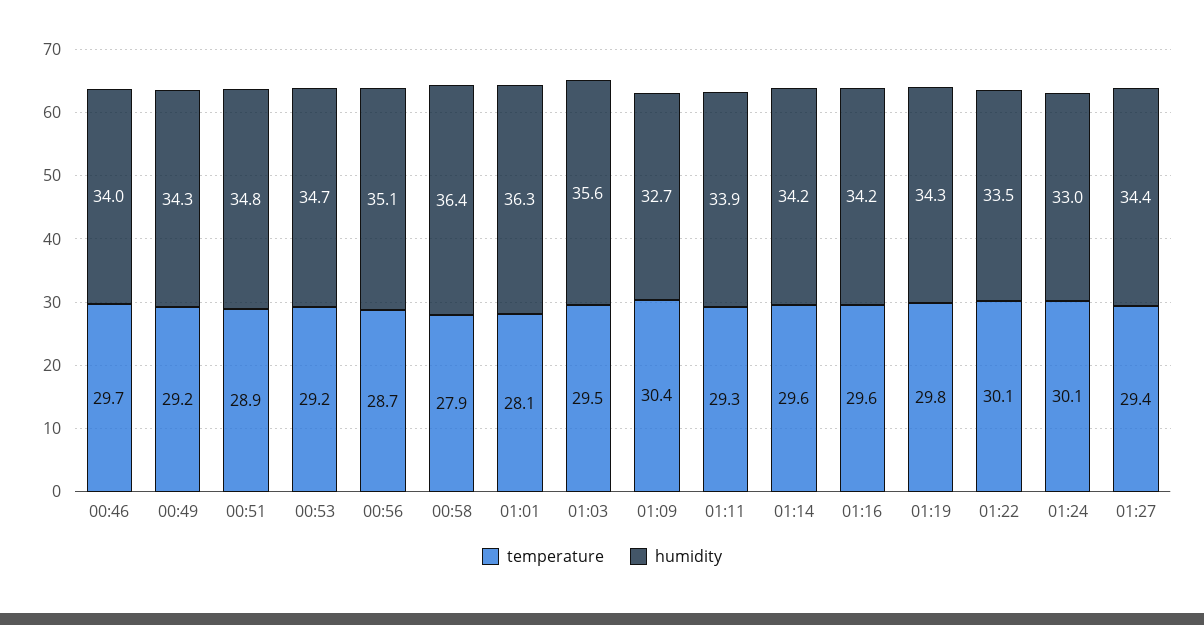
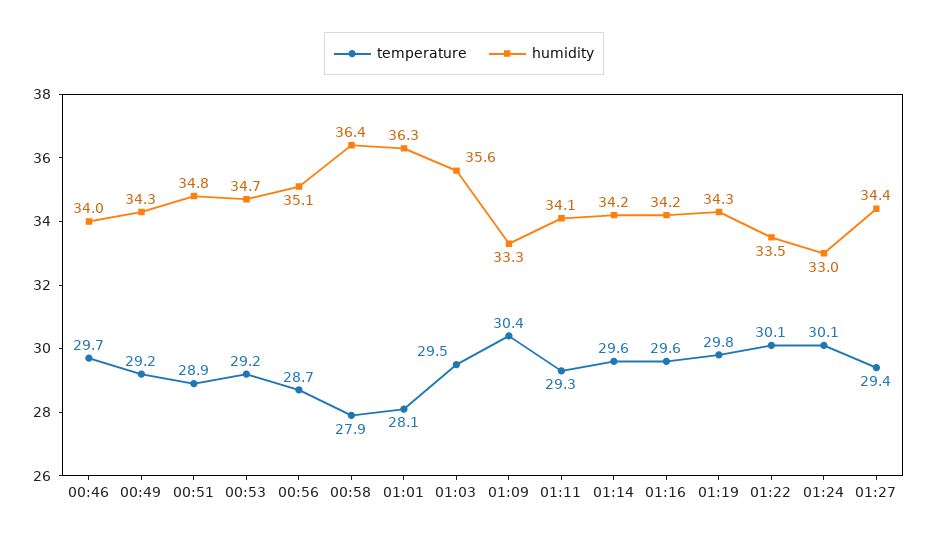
  {
    "temperature": {
      "00:46": 29.7,
      "00:49": 29.2,
      "00:51": 28.9,
      "00:53": 29.2,
      "00:56": 28.7,
      "00:58": 27.9,
      "01:01": 28.1,
      "01:03": 29.5,
      "01:09": 30.4,
      "01:11": 29.3,
      "01:14": 29.6,
      "01:16": 29.6,
      "01:19": 29.8,
      "01:22": 30.1,
      "01:24": 30.1,
      "01:27": 29.4
    },
    "humidity": {
      "00:46": 34,
      "00:49": 34.3,
      "00:51": 34.8,
      "00:53": 34.7,
      "00:56": 35.1,
      "00:58": 36.4,
      "01:01": 36.3,
      "01:03": 35.6,
-     "01:09": 32.7,
+     "01:09": 33.3,
-     "01:11": 33.9,
+     "01:11": 34.1,
      "01:14": 34.2,
      "01:16": 34.2,
      "01:19": 34.3,
      "01:22": 33.5,
      "01:24": 33,
      "01:27": 34.4
    }
  }

